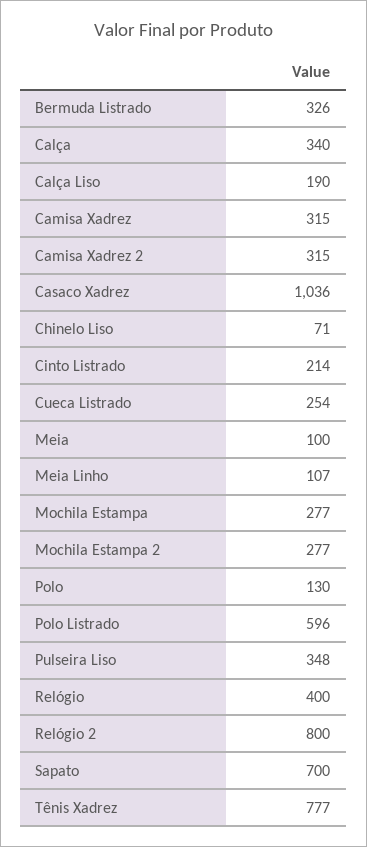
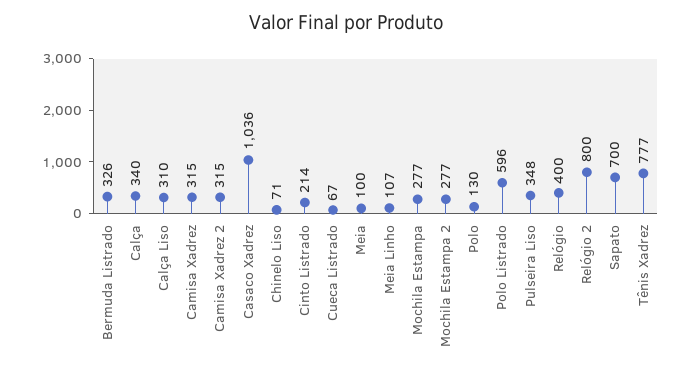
  {
    "Bermuda Listrado": 326,
    "Calça": 340,
-   "Calça Liso": 190,
+   "Calça Liso": 310,
    "Camisa Xadrez": 315,
    "Camisa Xadrez 2": 315,
    "Casaco Xadrez": 1036,
    "Chinelo Liso": 71,
    "Cinto Listrado": 214,
-   "Cueca Listrado": 254,
+   "Cueca Listrado": 67,
    "Meia": 100,
    "Meia Linho": 107,
    "Mochila Estampa": 277,
    "Mochila Estampa 2": 277,
    "Polo": 130,
    "Polo Listrado": 596,
    "Pulseira Liso": 348,
    "Relógio": 400,
    "Relógio 2": 800,
    "Sapato": 700,
    "Tênis Xadrez": 777
  }

